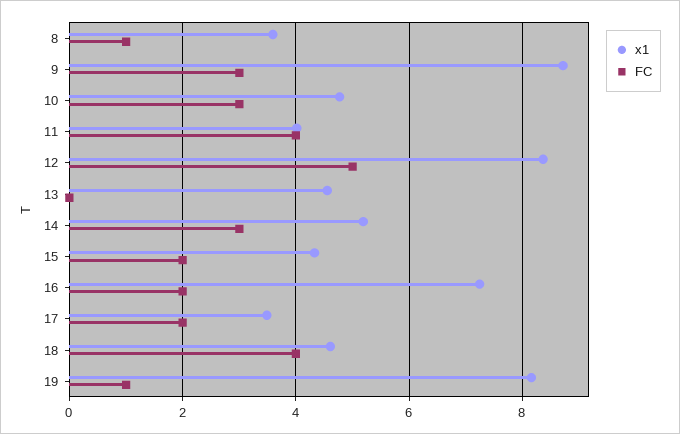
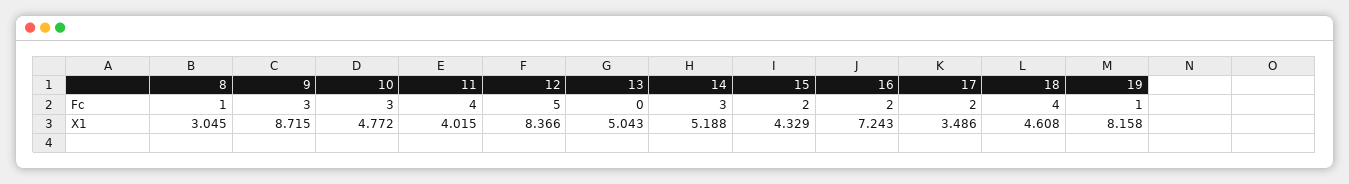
  {
    "x1": {
-     "8": 3.6,
+     "8": 3.045,
      "9": 8.715,
      "10": 4.772,
      "11": 4.015,
      "12": 8.366,
-     "13": 4.6,
+     "13": 5.043,
      "14": 5.188,
      "15": 4.329,
      "16": 7.243,
      "17": 3.486,
      "18": 4.608,
      "19": 8.158
    },
    "FC": {
      "8": 1,
      "9": 3,
      "10": 3,
      "11": 4,
      "12": 5,
      "13": 0,
      "14": 3,
      "15": 2,
      "16": 2,
      "17": 2,
      "18": 4,
      "19": 1
    }
  }

